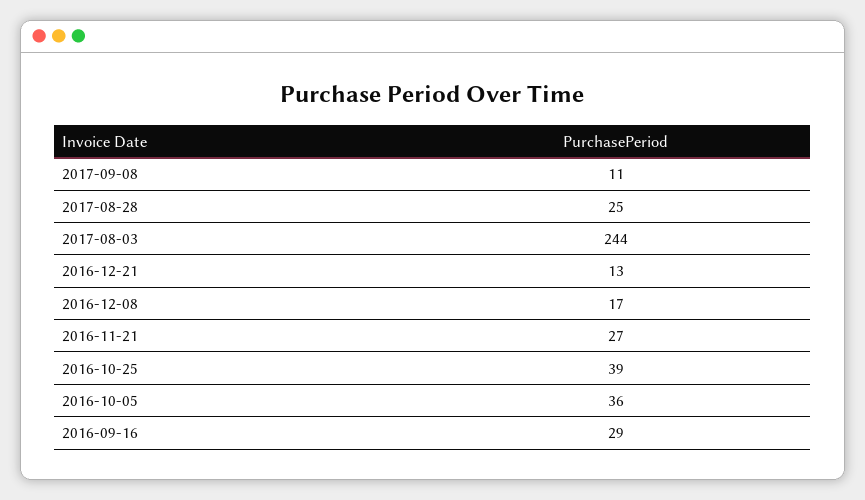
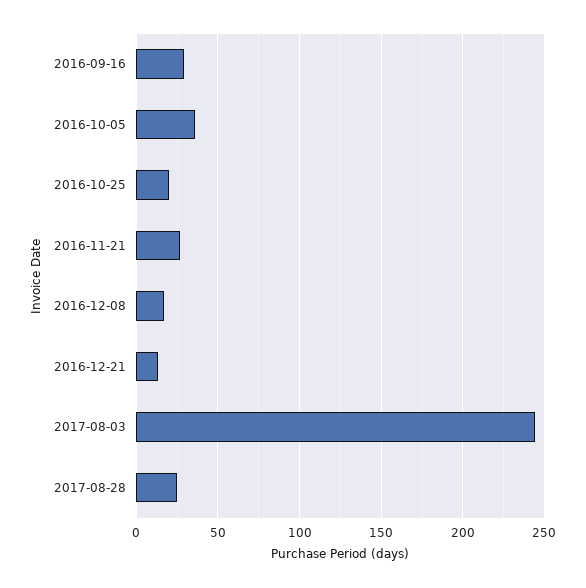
  {
-   "2017-09-08": 11,
    "2017-08-28": 25,
    "2017-08-03": 244,
    "2016-12-21": 13,
    "2016-12-08": 17,
    "2016-11-21": 27,
-   "2016-10-25": 39,
+   "2016-10-25": 20,
    "2016-10-05": 36,
    "2016-09-16": 29
  }

